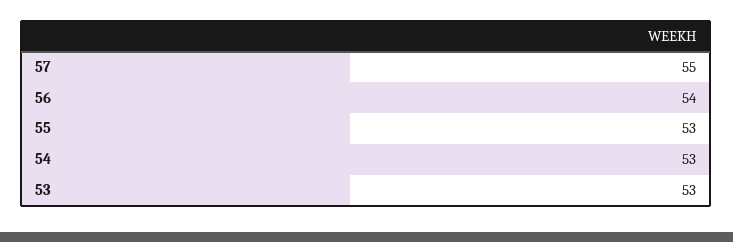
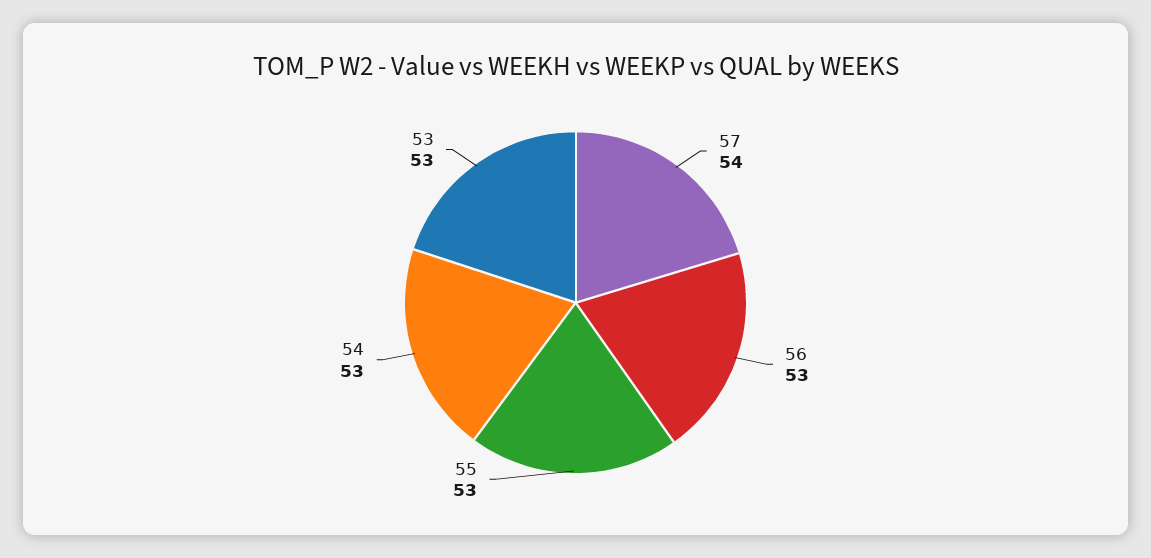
  {
-   "57": 55,
+   "57": 54,
-   "56": 54,
+   "56": 53,
    "55": 53,
    "54": 53,
    "53": 53
  }

